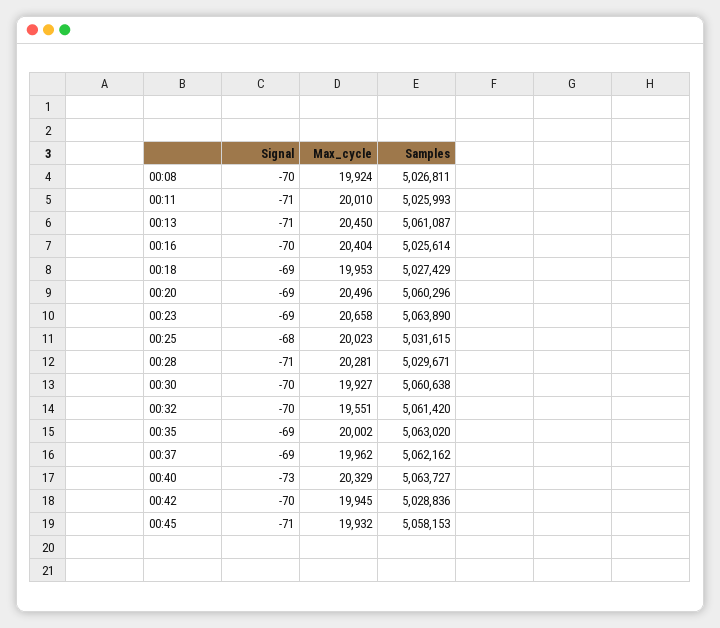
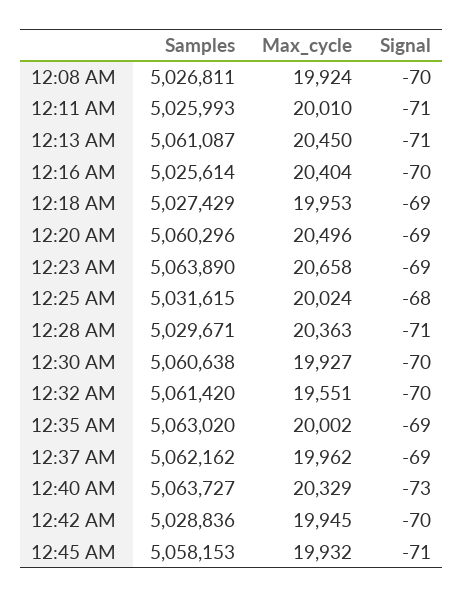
  {
    "Signal": {
      "00:08": -70,
      "00:11": -71,
      "00:13": -71,
      "00:16": -70,
      "00:18": -69,
      "00:20": -69,
      "00:23": -69,
      "00:25": -68,
      "00:28": -71,
      "00:30": -70,
      "00:32": -70,
      "00:35": -69,
      "00:37": -69,
      "00:40": -73,
      "00:42": -70,
      "00:45": -71
    },
    "Max_cycle": {
      "00:08": 19924,
      "00:11": 20010,
      "00:13": 20450,
      "00:16": 20404,
      "00:18": 19953,
      "00:20": 20496,
      "00:23": 20658,
-     "00:25": 20023,
+     "00:25": 20024,
-     "00:28": 20281,
+     "00:28": 20363,
      "00:30": 19927,
      "00:32": 19551,
      "00:35": 20002,
      "00:37": 19962,
      "00:40": 20329,
      "00:42": 19945,
      "00:45": 19932
    },
    "Samples": {
      "00:08": 5026811,
      "00:11": 5025993,
      "00:13": 5061087,
      "00:16": 5025614,
      "00:18": 5027429,
      "00:20": 5060296,
      "00:23": 5063890,
      "00:25": 5031615,
      "00:28": 5029671,
      "00:30": 5060638,
      "00:32": 5061420,
      "00:35": 5063020,
      "00:37": 5062162,
      "00:40": 5063727,
      "00:42": 5028836,
      "00:45": 5058153
    }
  }

